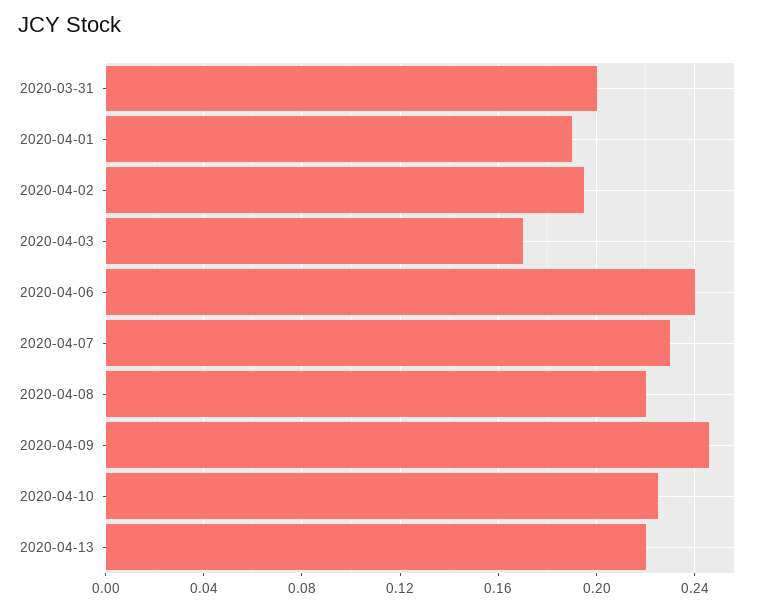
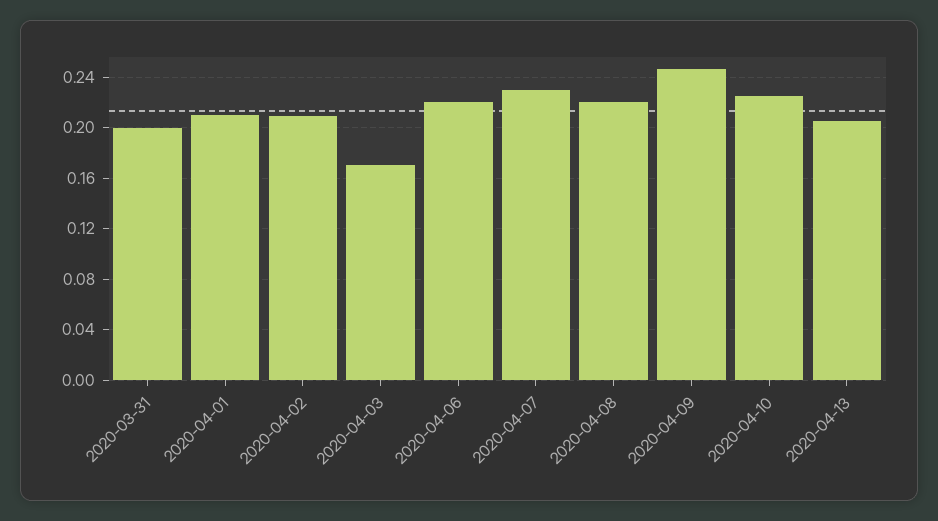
  {
    "2020-03-31": 0.2,
-   "2020-04-01": 0.19,
+   "2020-04-01": 0.21,
-   "2020-04-02": 0.195,
+   "2020-04-02": 0.21,
    "2020-04-03": 0.17,
-   "2020-04-06": 0.24,
+   "2020-04-06": 0.22,
    "2020-04-07": 0.23,
    "2020-04-08": 0.22,
    "2020-04-09": 0.245,
    "2020-04-10": 0.225,
-   "2020-04-13": 0.22
+   "2020-04-13": 0.205
  }

